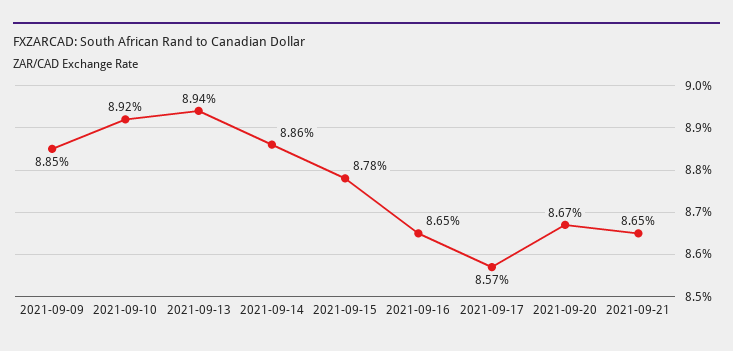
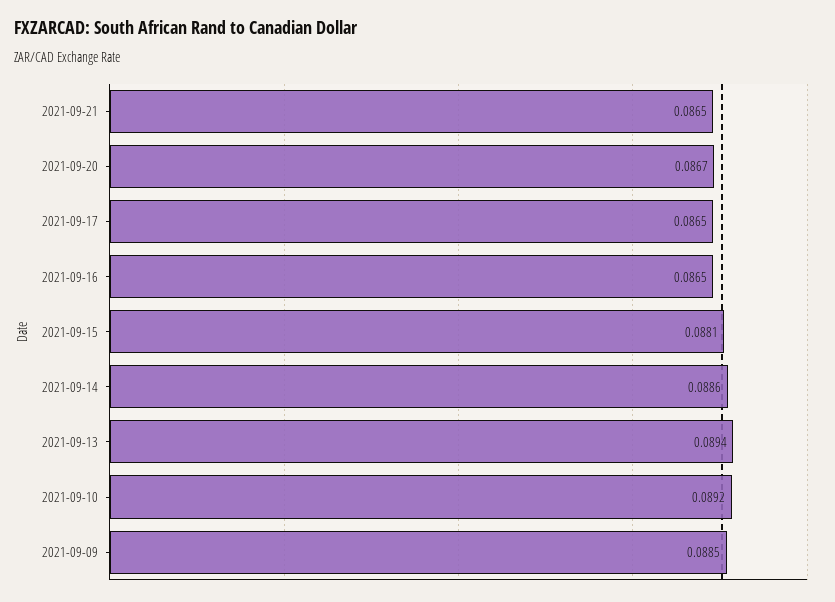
  {
    "2021-09-09": 0.0885,
    "2021-09-10": 0.0892,
    "2021-09-13": 0.0894,
    "2021-09-14": 0.0886,
-   "2021-09-15": 0.0878,
+   "2021-09-15": 0.0881,
    "2021-09-16": 0.0865,
-   "2021-09-17": 0.0857,
+   "2021-09-17": 0.0865,
    "2021-09-20": 0.0867,
    "2021-09-21": 0.0865
  }

